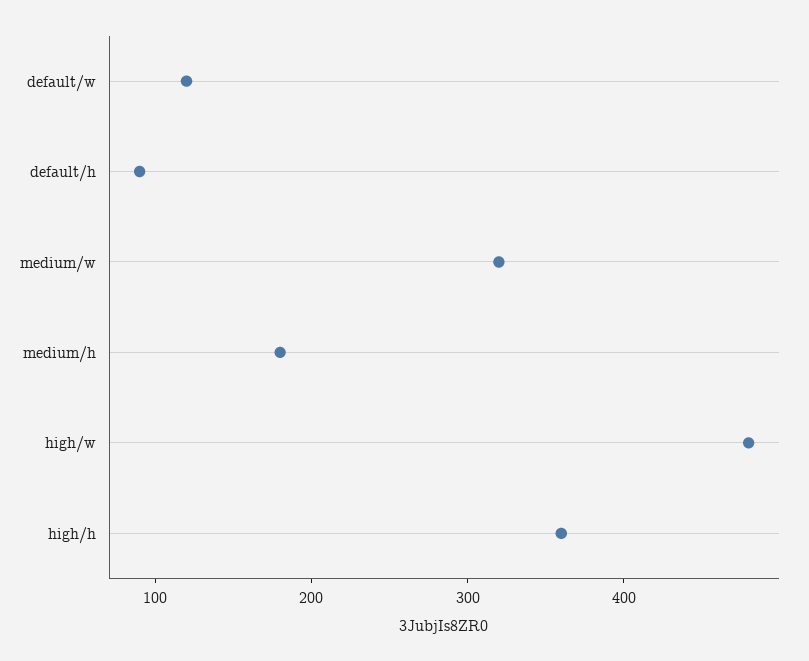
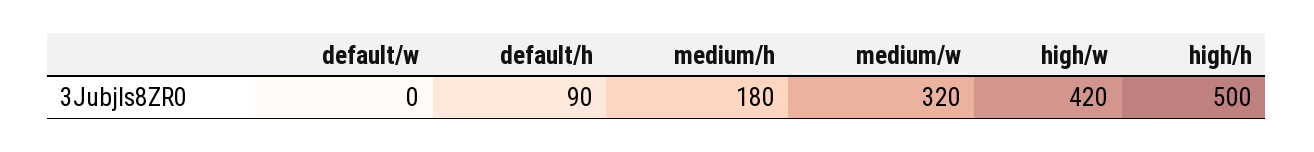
  {
-   "default/w": 120,
+   "default/w": 0,
    "default/h": 90,
    "medium/w": 320,
    "medium/h": 180,
-   "high/w": 480,
+   "high/w": 420,
-   "high/h": 360
+   "high/h": 500
  }

